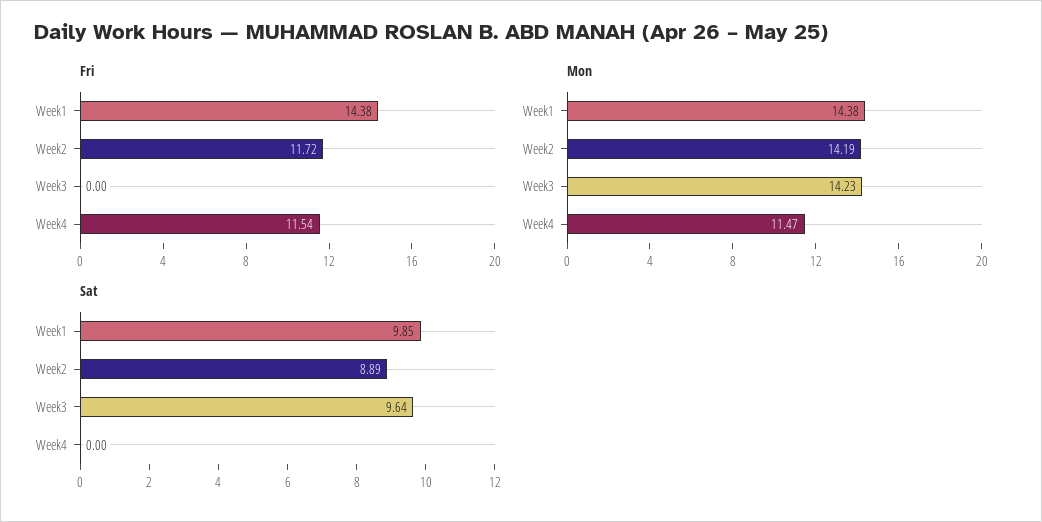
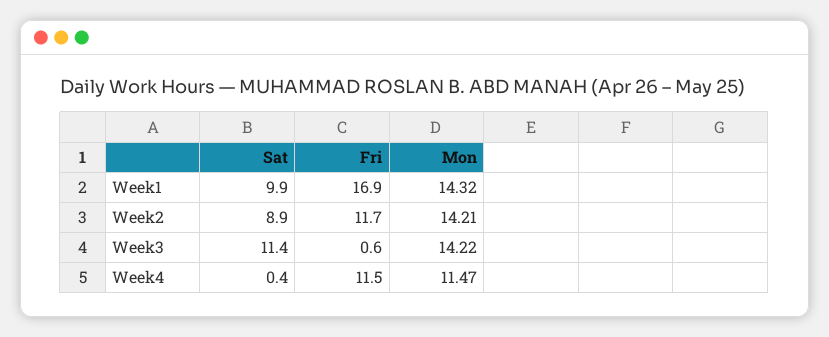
  {
    "Fri": {
-     "Week1": 14.38,
+     "Week1": 16.9,
      "Week2": 11.72,
-     "Week3": 0,
+     "Week3": 0.6,
      "Week4": 11.54
    },
    "Mon": {
-     "Week1": 14.38,
+     "Week1": 14.32,
-     "Week2": 14.19,
+     "Week2": 14.21,
-     "Week3": 14.23,
+     "Week3": 14.22,
      "Week4": 11.47
    },
    "Sat": {
      "Week1": 9.85,
      "Week2": 8.89,
-     "Week3": 9.64,
+     "Week3": 11.4,
-     "Week4": 0
+     "Week4": 0.4
    }
  }

